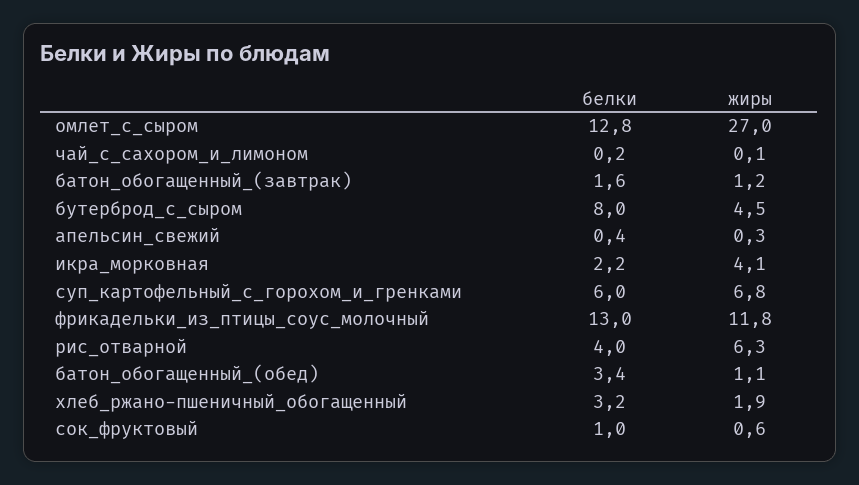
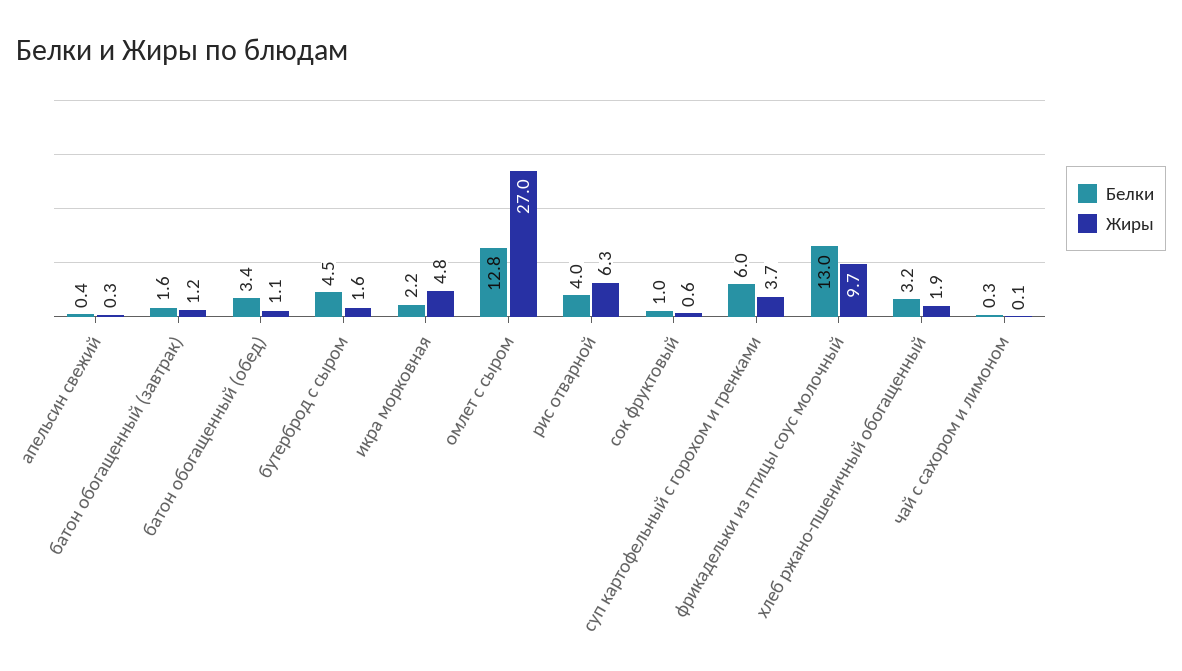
  {
    "белки": {
      "омлет_с_сыром": 12.8,
-     "чай_с_сахором_и_лимоном": 0.2,
+     "чай_с_сахором_и_лимоном": 0.3,
      "батон_обогащенный_(завтрак)": 1.6,
-     "бутерброд_с_сыром": 8,
+     "бутерброд_с_сыром": 4.5,
      "апельсин_свежий": 0.4,
      "икра_морковная": 2.2,
      "суп_картофельный_с_горохом_и_гренками": 6,
      "фрикадельки_из_птицы_соус_молочный": 13,
      "рис_отварной": 4,
      "батон_обогащенный_(обед)": 3.4,
      "хлеб_ржано-пшеничный_обогащенный": 3.2,
      "сок_фруктовый": 1
    },
    "жиры": {
      "омлет_с_сыром": 27,
      "чай_с_сахором_и_лимоном": 0.1,
      "батон_обогащенный_(завтрак)": 1.2,
-     "бутерброд_с_сыром": 4.5,
+     "бутерброд_с_сыром": 1.6,
      "апельсин_свежий": 0.3,
-     "икра_морковная": 4.1,
+     "икра_морковная": 4.8,
-     "суп_картофельный_с_горохом_и_гренками": 6.8,
+     "суп_картофельный_с_горохом_и_гренками": 3.7,
-     "фрикадельки_из_птицы_соус_молочный": 11.8,
+     "фрикадельки_из_птицы_соус_молочный": 9.7,
      "рис_отварной": 6.3,
      "батон_обогащенный_(обед)": 1.1,
      "хлеб_ржано-пшеничный_обогащенный": 1.9,
      "сок_фруктовый": 0.6
    }
  }

